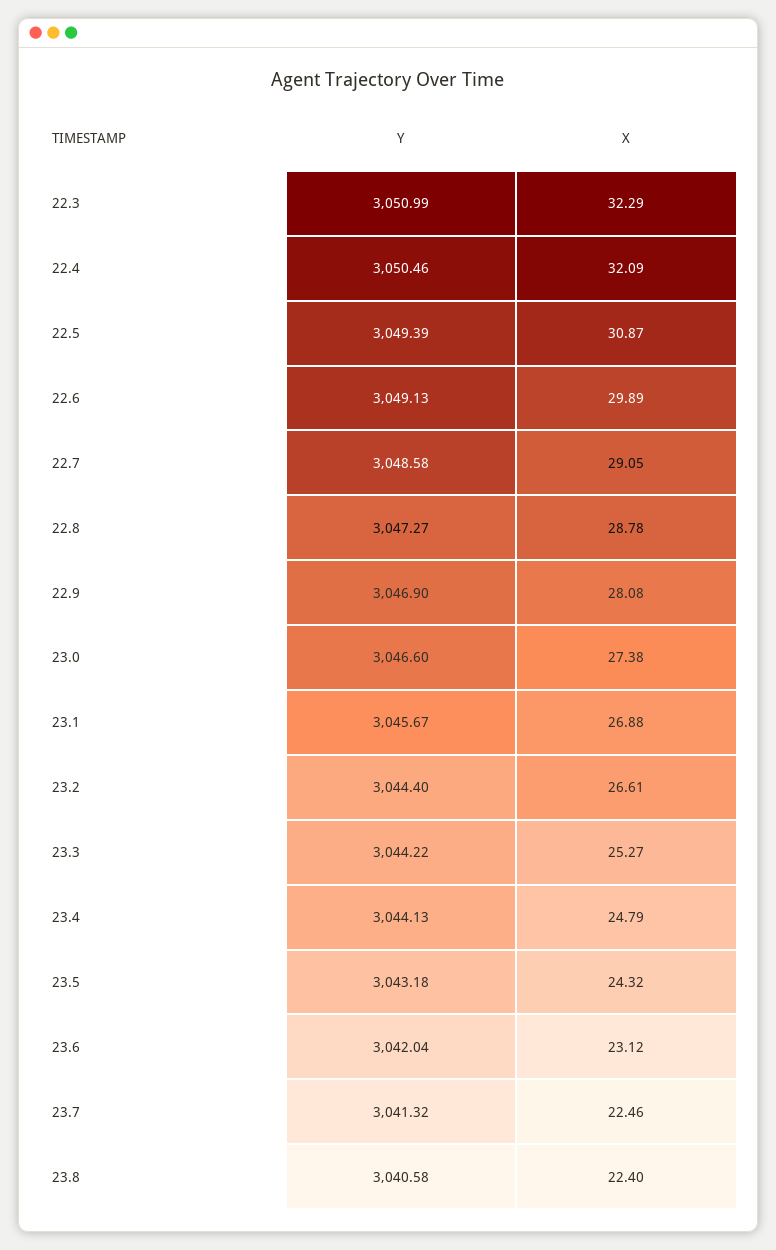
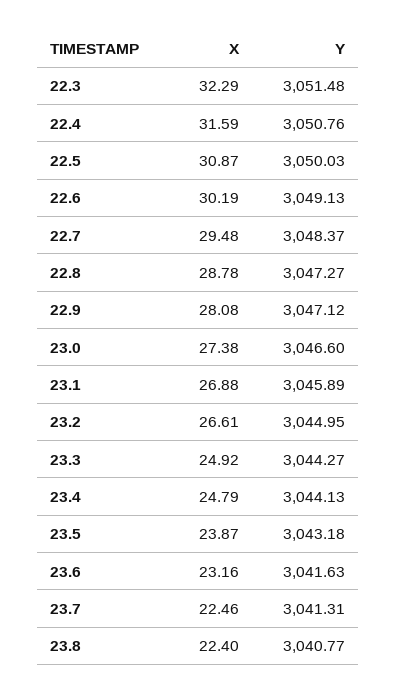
  {
    "Y": {
-     "22.3": 3050.99,
+     "22.3": 3051.48,
-     "22.4": 3050.46,
+     "22.4": 3050.76,
-     "22.5": 3049.39,
+     "22.5": 3050.03,
      "22.6": 3049.13,
-     "22.7": 3048.58,
+     "22.7": 3048.37,
      "22.8": 3047.27,
-     "22.9": 3046.9,
+     "22.9": 3047.12,
      "23.0": 3046.6,
-     "23.1": 3045.67,
+     "23.1": 3045.89,
-     "23.2": 3044.4,
+     "23.2": 3044.95,
-     "23.3": 3044.22,
+     "23.3": 3044.27,
      "23.4": 3044.13,
      "23.5": 3043.18,
-     "23.6": 3042.04,
+     "23.6": 3041.63,
-     "23.7": 3041.32,
+     "23.7": 3041.31,
-     "23.8": 3040.58
+     "23.8": 3040.77
    },
    "X": {
      "22.3": 32.29,
-     "22.4": 32.09,
+     "22.4": 31.59,
      "22.5": 30.87,
-     "22.6": 29.89,
+     "22.6": 30.19,
-     "22.7": 29.05,
+     "22.7": 29.48,
      "22.8": 28.78,
      "22.9": 28.08,
      "23.0": 27.38,
      "23.1": 26.88,
      "23.2": 26.61,
-     "23.3": 25.27,
+     "23.3": 24.92,
      "23.4": 24.79,
-     "23.5": 24.32,
+     "23.5": 23.87,
-     "23.6": 23.12,
+     "23.6": 23.16,
      "23.7": 22.46,
      "23.8": 22.4
    }
  }

